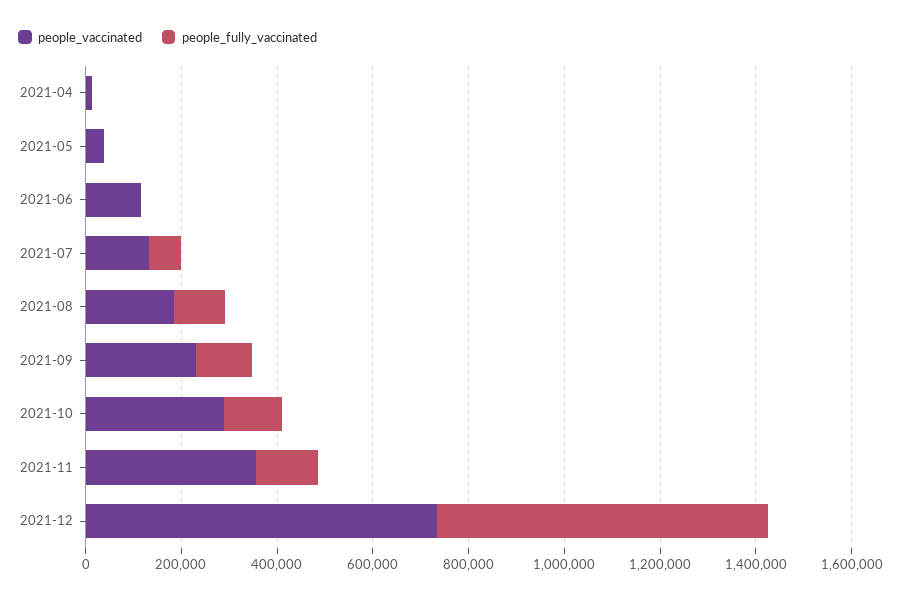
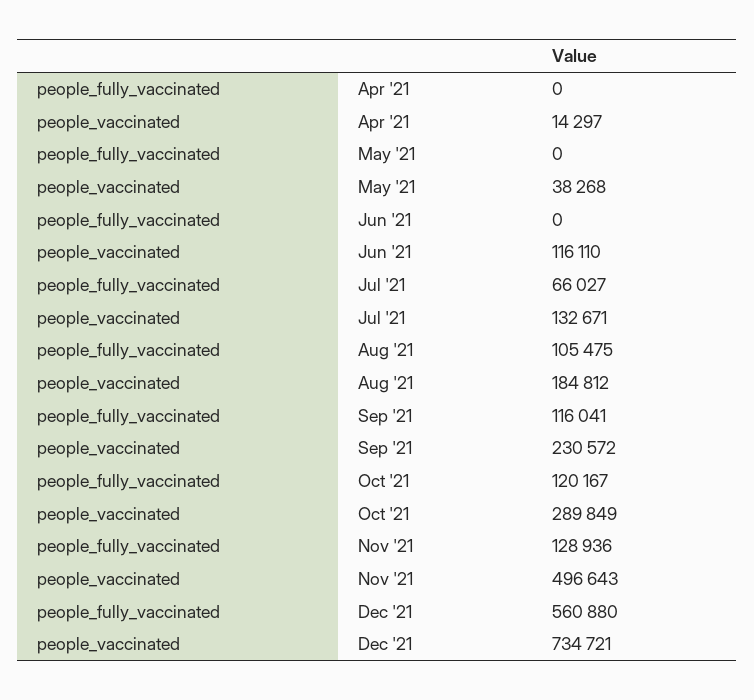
  {
    "people_vaccinated": {
      "2021-04": 14297,
      "2021-05": 38268,
      "2021-06": 116110,
      "2021-07": 132671,
      "2021-08": 184812,
      "2021-09": 230572,
      "2021-10": 289849,
-     "2021-11": 350000,
+     "2021-11": 496643,
      "2021-12": 734721
    },
    "people_fully_vaccinated": {
      "2021-04": 0,
      "2021-05": 0,
      "2021-06": 0,
      "2021-07": 66027,
      "2021-08": 105475,
      "2021-09": 116041,
      "2021-10": 120167,
      "2021-11": 128936,
-     "2021-12": 700000
+     "2021-12": 560880
    }
  }

